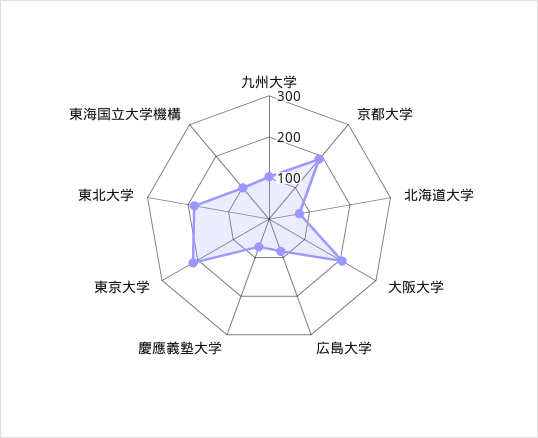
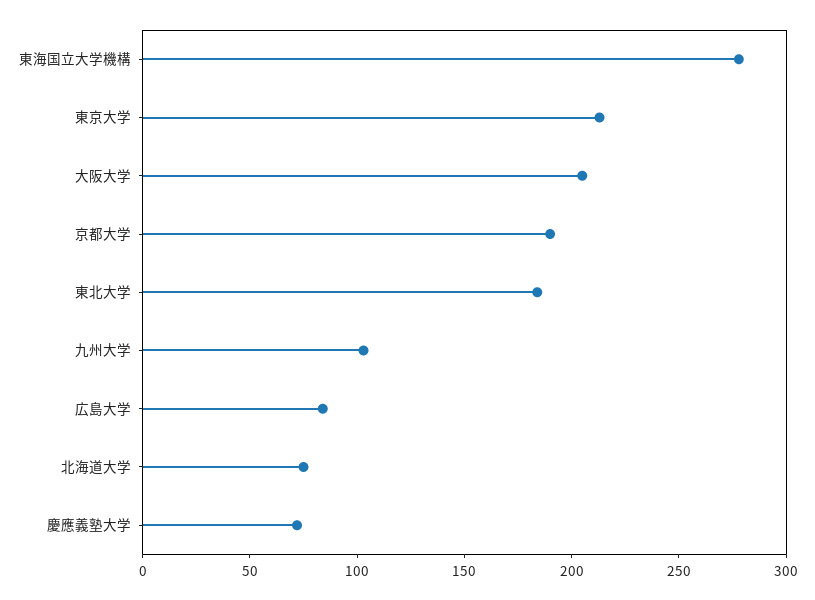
  {
    "九州大学": 100,
    "京都大学": 190,
    "北海道大学": 80,
    "大阪大学": 210,
    "広島大学": 80,
    "慶應義塾大学": 70,
    "東京大学": 210,
    "東北大学": 180,
-   "東海国立大学機構": 100
+   "東海国立大学機構": 280
  }

